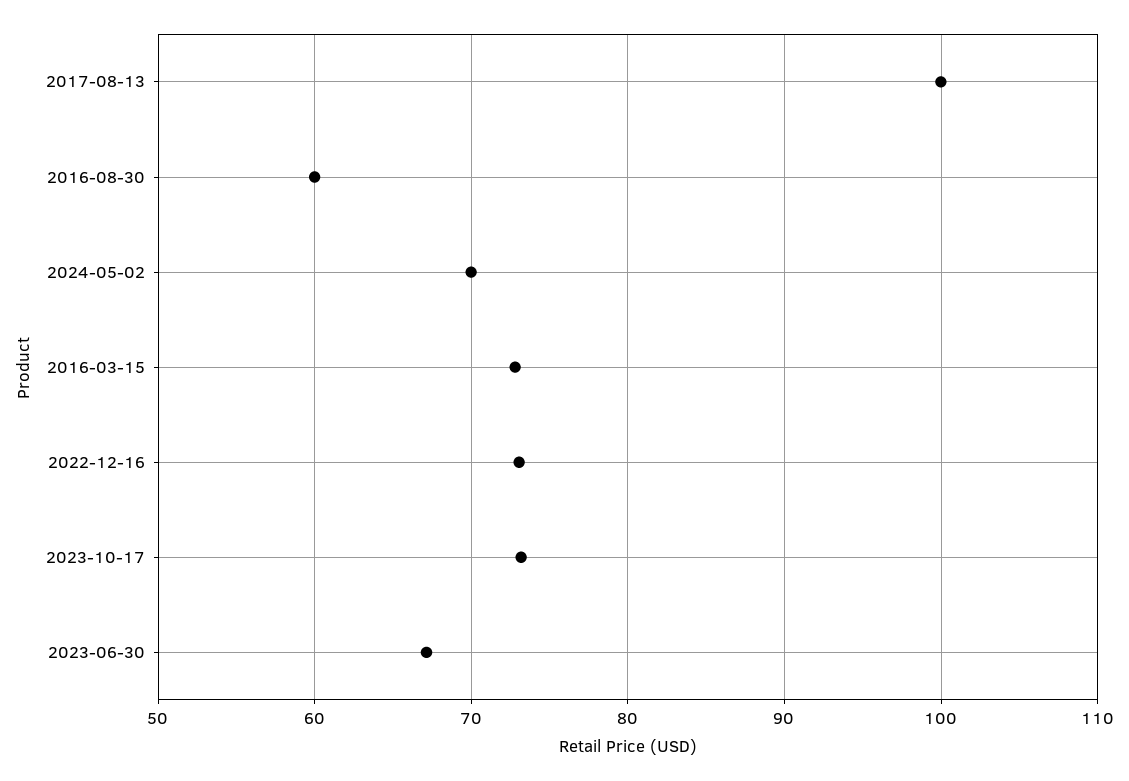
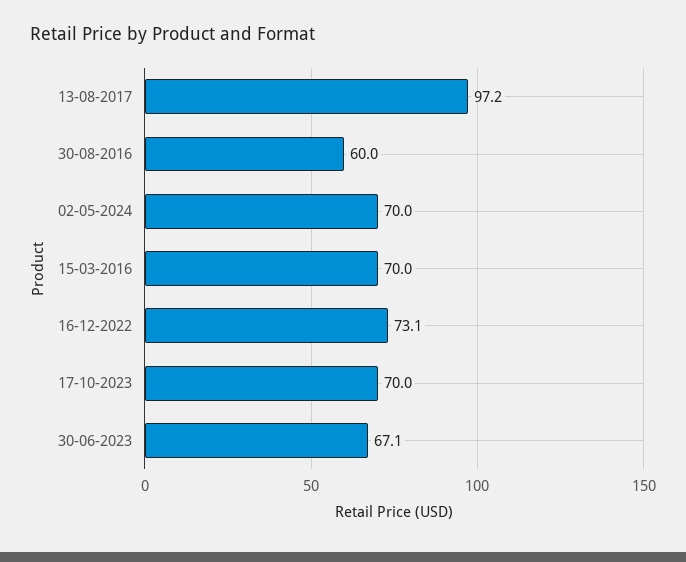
  {
-   "2017-08-13": 100,
+   "2017-08-13": 97.2,
    "2016-08-30": 60,
    "2024-05-02": 70,
-   "2016-03-15": 73,
+   "2016-03-15": 70,
    "2022-12-16": 73.1,
-   "2023-10-17": 73,
+   "2023-10-17": 70,
    "2023-06-30": 67.1
  }

